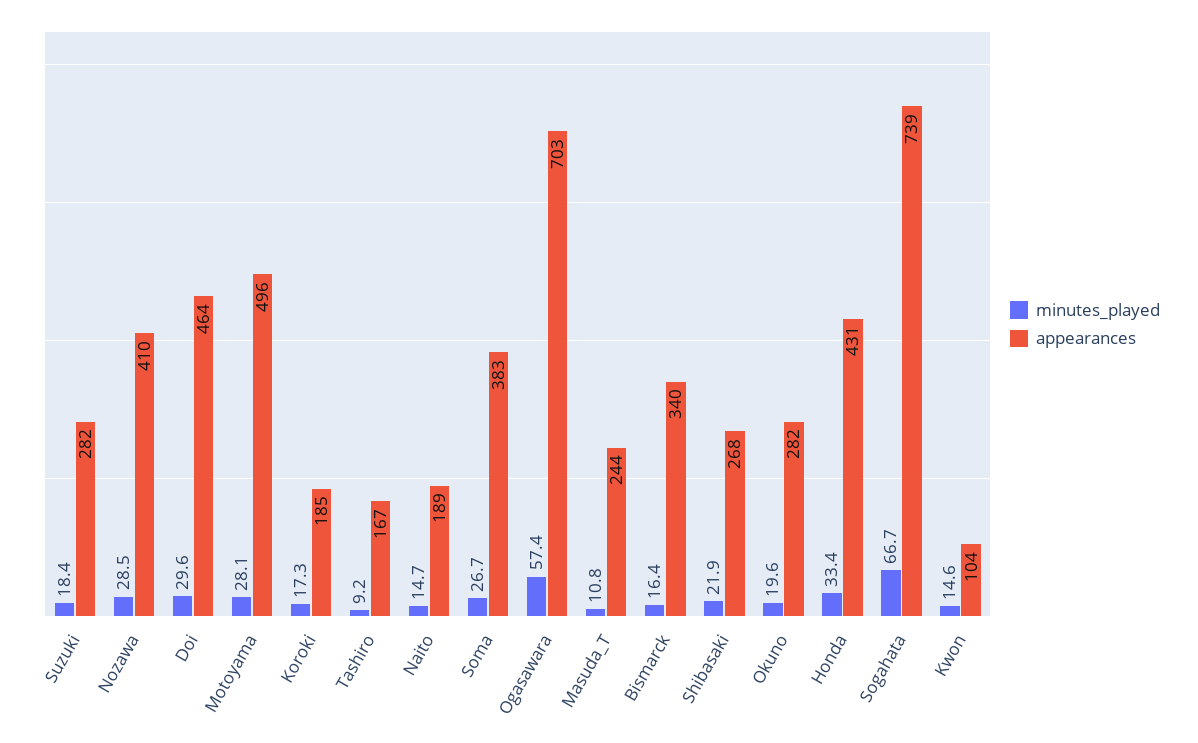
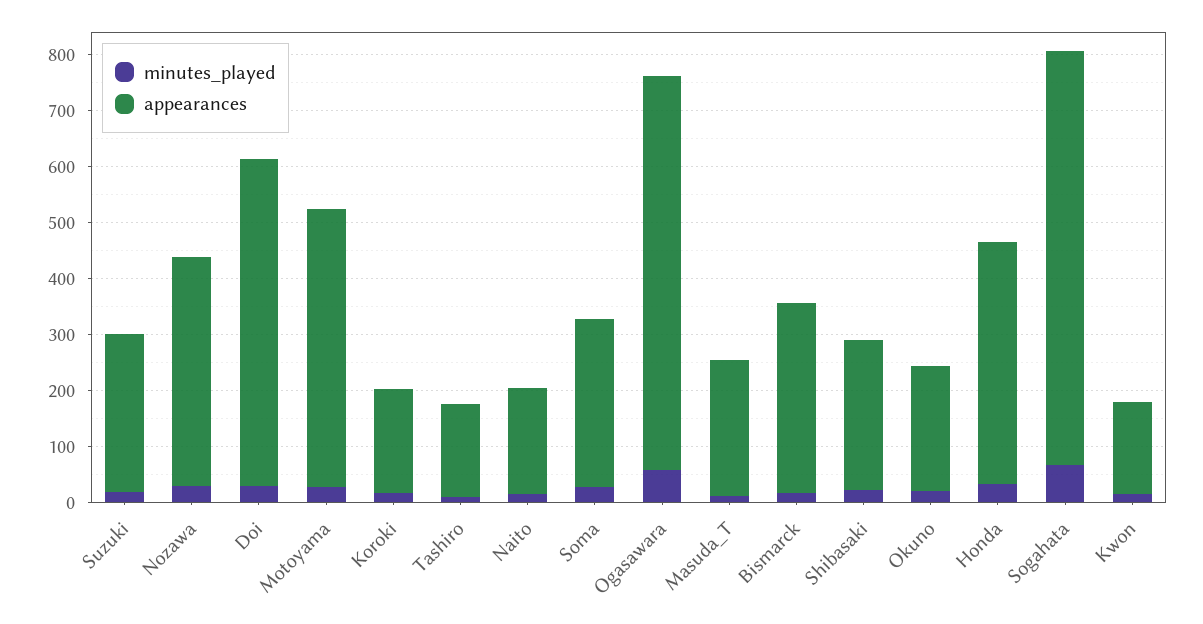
  {
    "minutes_played": {
      "Suzuki": 18.4,
      "Nozawa": 28.5,
      "Doi": 29.6,
      "Motoyama": 28.1,
      "Koroki": 17.3,
      "Tashiro": 9.2,
      "Naito": 14.7,
      "Soma": 26.7,
      "Ogasawara": 57.4,
      "Masuda_T": 10.8,
      "Bismarck": 16.4,
      "Shibasaki": 21.9,
      "Okuno": 19.6,
      "Honda": 33.4,
      "Sogahata": 66.7,
      "Kwon": 14.6
    },
    "appearances": {
      "Suzuki": 282,
      "Nozawa": 410,
-     "Doi": 464,
+     "Doi": 580,
      "Motoyama": 496,
      "Koroki": 185,
      "Tashiro": 167,
      "Naito": 189,
-     "Soma": 383,
+     "Soma": 300,
      "Ogasawara": 703,
      "Masuda_T": 244,
      "Bismarck": 340,
      "Shibasaki": 268,
-     "Okuno": 282,
+     "Okuno": 220,
      "Honda": 431,
      "Sogahata": 739,
-     "Kwon": 104
+     "Kwon": 160
    }
  }

